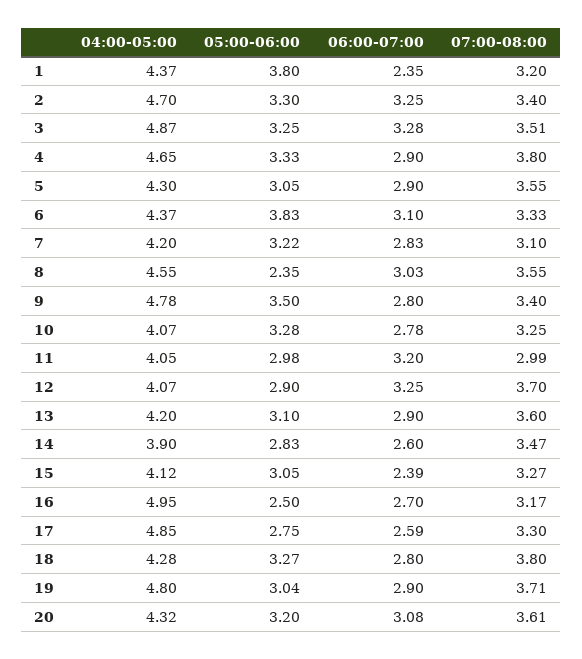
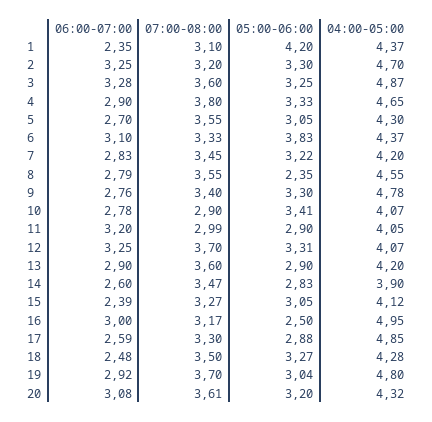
  {
    "04:00-05:00": {
      "1": 4.37,
      "2": 4.7,
      "3": 4.87,
      "4": 4.65,
      "5": 4.3,
      "6": 4.37,
      "7": 4.2,
      "8": 4.55,
      "9": 4.78,
      "10": 4.07,
      "11": 4.05,
      "12": 4.07,
      "13": 4.2,
      "14": 3.9,
      "15": 4.12,
      "16": 4.95,
      "17": 4.85,
      "18": 4.28,
      "19": 4.8,
      "20": 4.32
    },
    "05:00-06:00": {
-     "1": 3.8,
+     "1": 4.2,
      "2": 3.3,
      "3": 3.25,
      "4": 3.33,
      "5": 3.05,
      "6": 3.83,
      "7": 3.22,
      "8": 2.35,
-     "9": 3.5,
+     "9": 3.3,
-     "10": 3.28,
+     "10": 3.41,
-     "11": 2.98,
+     "11": 2.9,
-     "12": 2.9,
+     "12": 3.31,
-     "13": 3.1,
+     "13": 2.9,
      "14": 2.83,
      "15": 3.05,
      "16": 2.5,
-     "17": 2.75,
+     "17": 2.88,
      "18": 3.27,
      "19": 3.04,
      "20": 3.2
    },
    "06:00-07:00": {
      "1": 2.35,
      "2": 3.25,
      "3": 3.28,
      "4": 2.9,
-     "5": 2.9,
+     "5": 2.7,
      "6": 3.1,
      "7": 2.83,
-     "8": 3.03,
+     "8": 2.79,
-     "9": 2.8,
+     "9": 2.76,
      "10": 2.78,
      "11": 3.2,
      "12": 3.25,
      "13": 2.9,
      "14": 2.6,
      "15": 2.39,
-     "16": 2.7,
+     "16": 3,
      "17": 2.59,
-     "18": 2.8,
+     "18": 2.48,
-     "19": 2.9,
+     "19": 2.92,
      "20": 3.08
    },
    "07:00-08:00": {
-     "1": 3.2,
+     "1": 3.1,
-     "2": 3.4,
+     "2": 3.2,
-     "3": 3.51,
+     "3": 3.6,
      "4": 3.8,
      "5": 3.55,
      "6": 3.33,
-     "7": 3.1,
+     "7": 3.45,
      "8": 3.55,
      "9": 3.4,
-     "10": 3.25,
+     "10": 2.9,
      "11": 2.99,
      "12": 3.7,
      "13": 3.6,
      "14": 3.47,
      "15": 3.27,
      "16": 3.17,
      "17": 3.3,
-     "18": 3.8,
+     "18": 3.5,
-     "19": 3.71,
+     "19": 3.7,
      "20": 3.61
    }
  }

